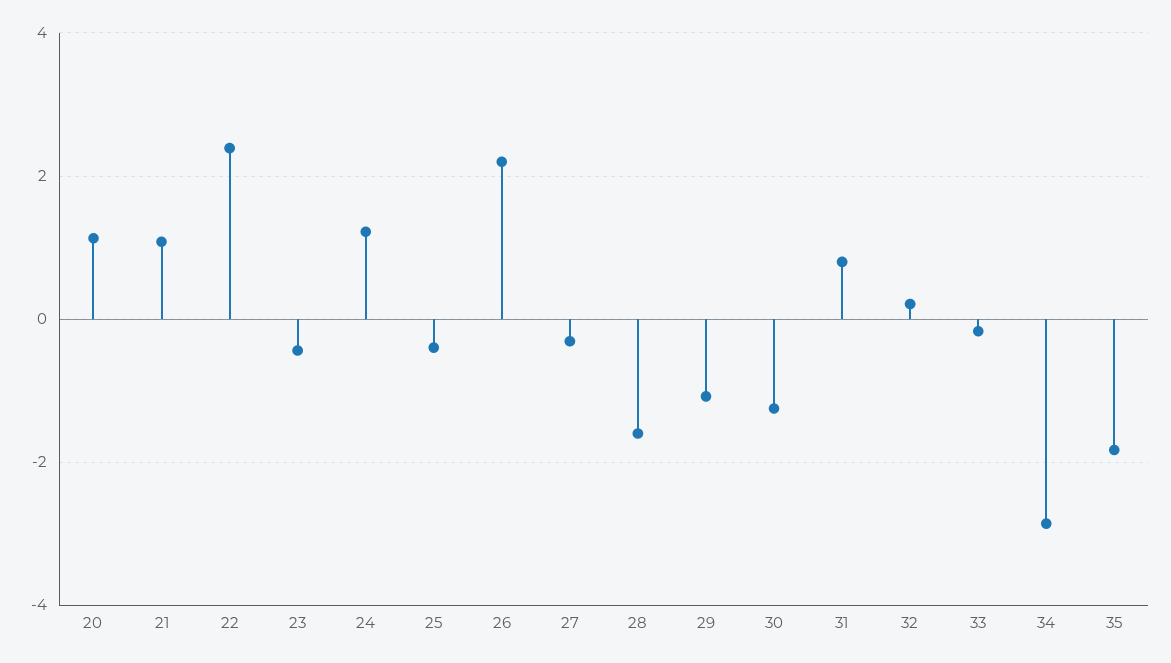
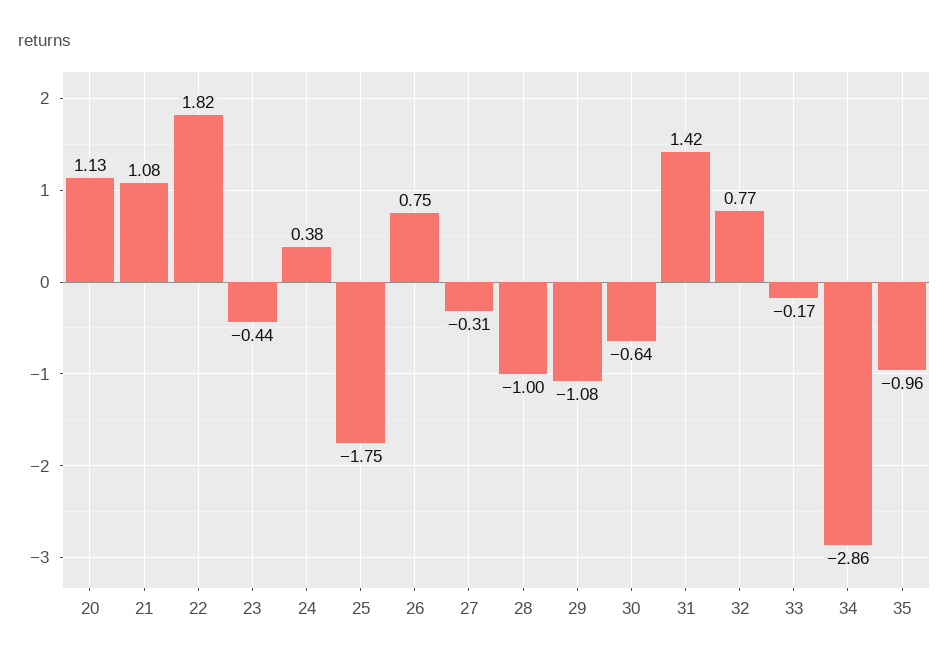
  {
    "20": 1.13,
    "21": 1.08,
-   "22": 2.4,
+   "22": 1.82,
    "23": -0.44,
-   "24": 1.2,
+   "24": 0.38,
-   "25": -0.4,
+   "25": -1.75,
-   "26": 2.2,
+   "26": 0.75,
    "27": -0.31,
-   "28": -1.6,
+   "28": -1,
    "29": -1.08,
-   "30": -1.2,
+   "30": -0.64,
-   "31": 0.8,
+   "31": 1.42,
-   "32": 0.2,
+   "32": 0.77,
    "33": -0.17,
    "34": -2.86,
-   "35": -1.8
+   "35": -0.96
  }

